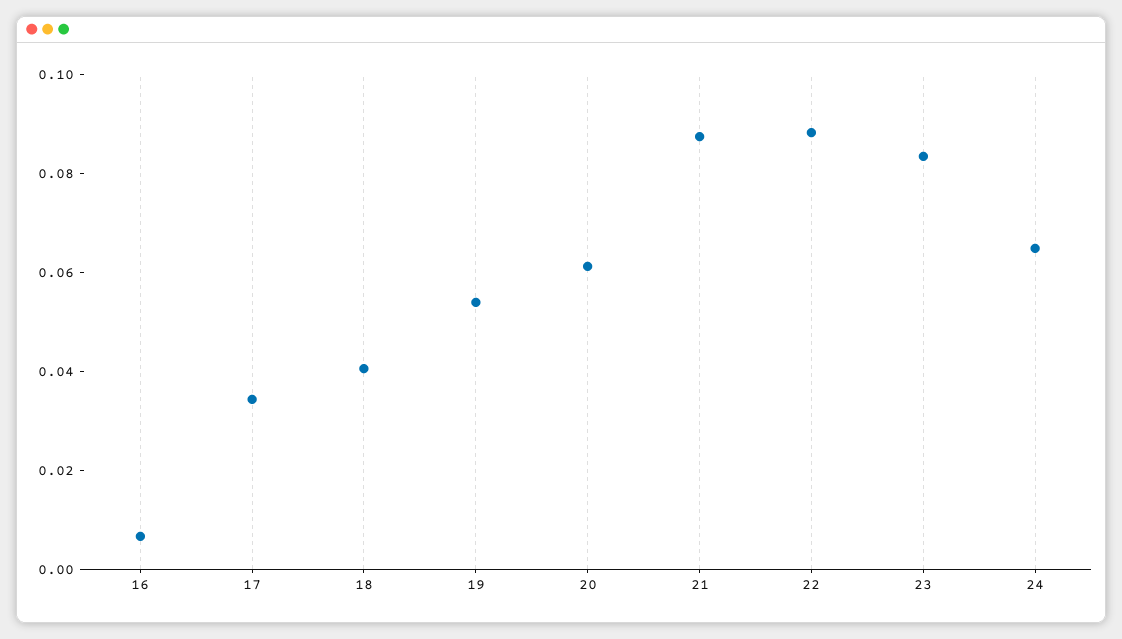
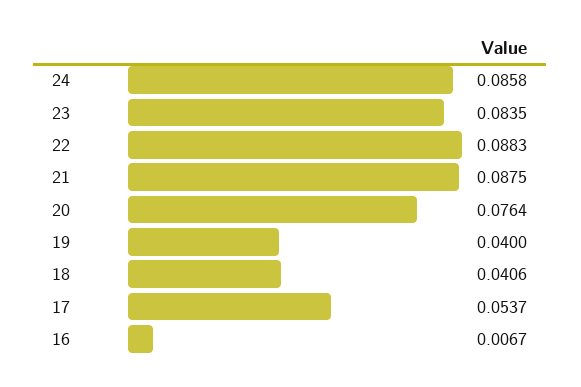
  {
    "16": 0.0067,
-   "17": 0.035,
+   "17": 0.0537,
    "18": 0.0406,
-   "19": 0.055,
+   "19": 0.04,
-   "20": 0.06,
+   "20": 0.0764,
    "21": 0.0875,
    "22": 0.0883,
    "23": 0.0835,
-   "24": 0.065
+   "24": 0.0858
  }

